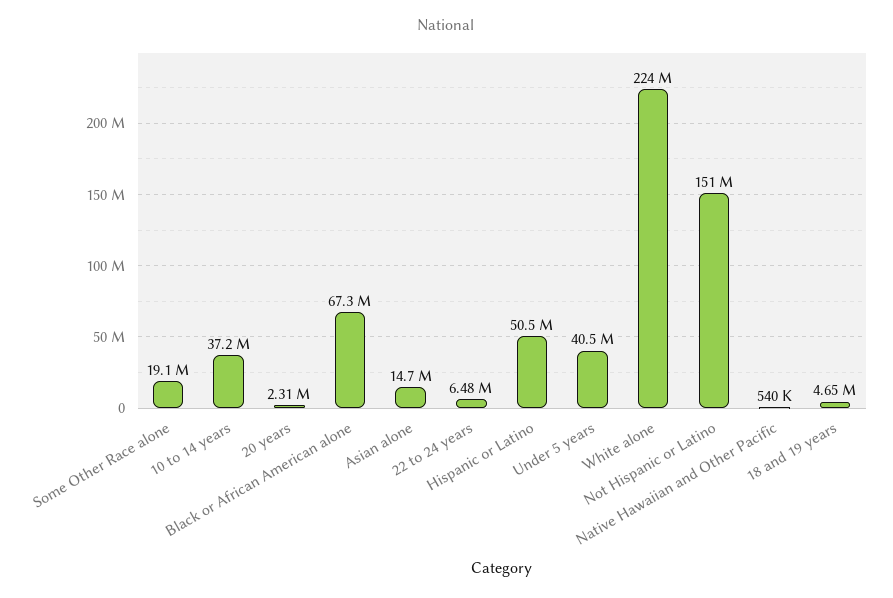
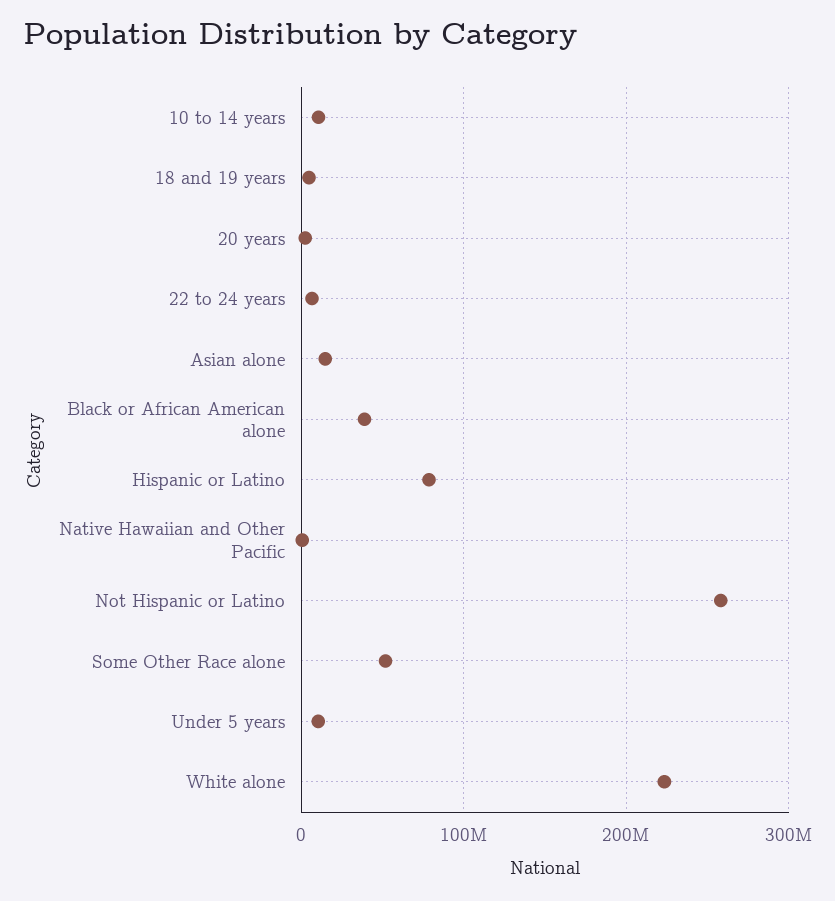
  {
-   "Some Other Race alone": 19100000,
+   "Some Other Race alone": 50000000,
-   "10 to 14 years": 37200000,
+   "10 to 14 years": 10000000,
    "20 years": 2310000,
-   "Black or African American alone": 67300000,
+   "Black or African American alone": 40000000,
    "Asian alone": 14700000,
    "22 to 24 years": 6480000,
-   "Hispanic or Latino": 50500000,
+   "Hispanic or Latino": 80000000,
-   "Under 5 years": 40500000,
+   "Under 5 years": 10000000,
    "White alone": 224000000,
-   "Not Hispanic or Latino": 151000000,
+   "Not Hispanic or Latino": 260000000,
    "Native Hawaiian and Other Pacific": 540000,
    "18 and 19 years": 4650000
  }

